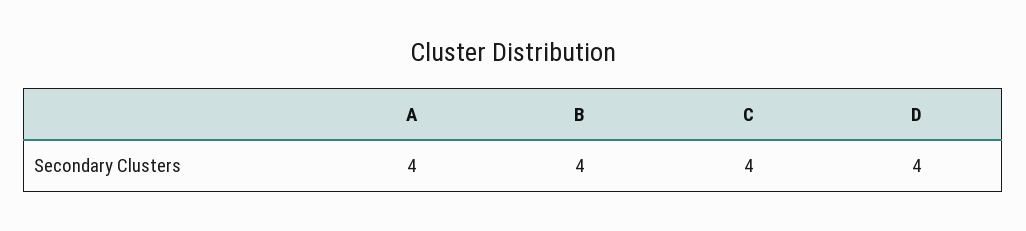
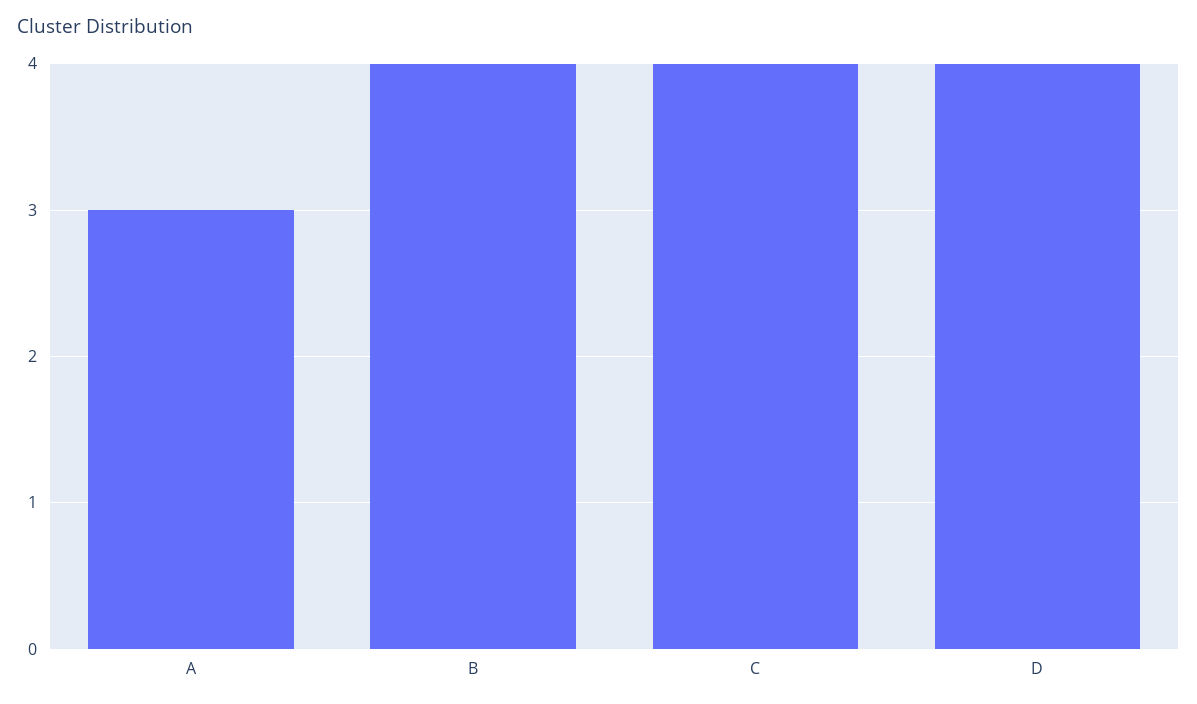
  {
-   "A": 4,
+   "A": 3,
    "B": 4,
    "C": 4,
    "D": 4
  }

